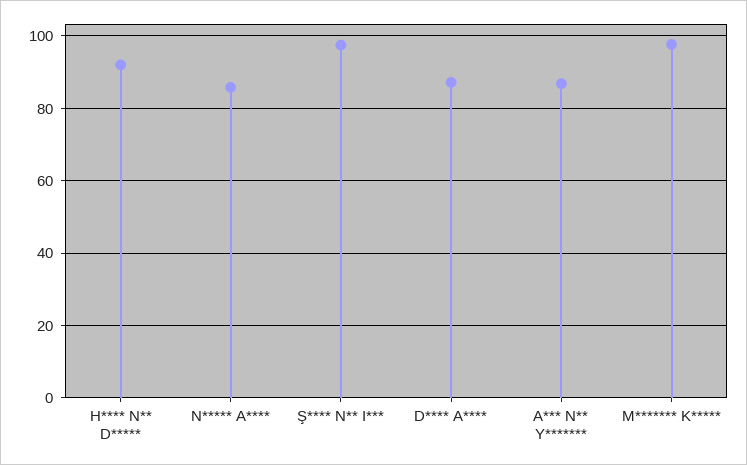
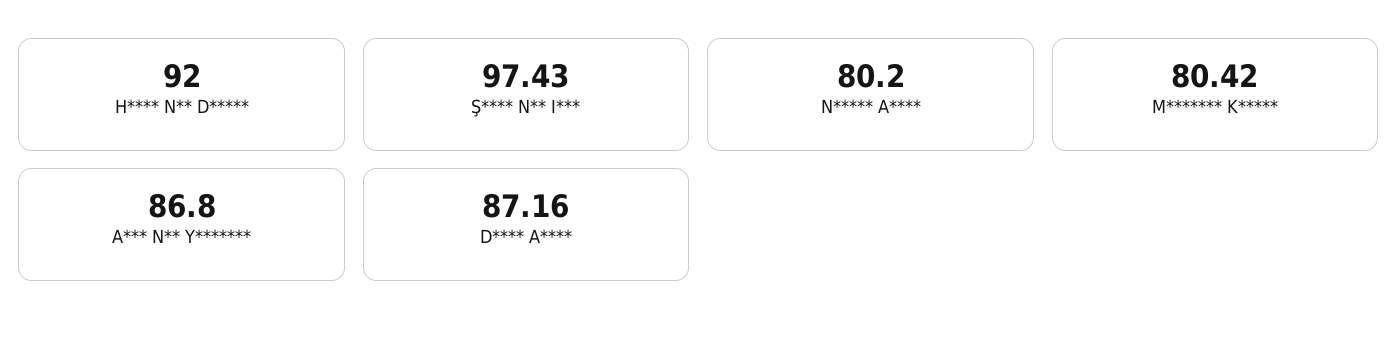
  {
    "H**** N** D*****": 92,
-   "N***** A****": 86,
+   "N***** A****": 80.2,
    "Ş**** N** I***": 97.43,
    "D**** A****": 87.16,
    "A*** N** Y*******": 86.8,
-   "M******* K*****": 98
+   "M******* K*****": 80.42
  }

